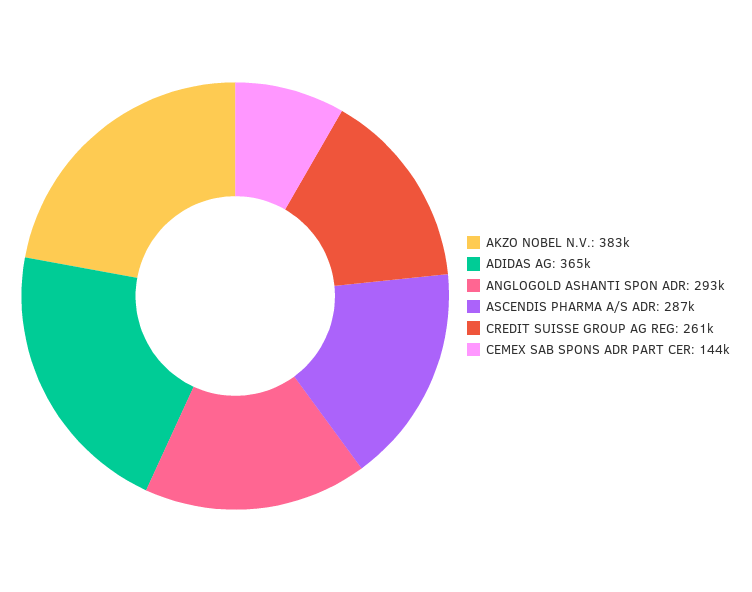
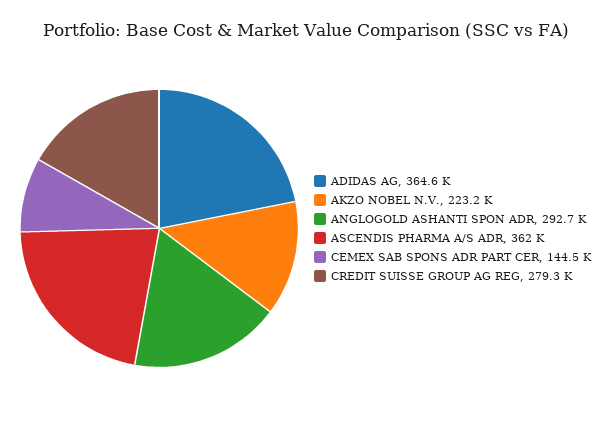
  {
-   "AKZO NOBEL N.V.": 383000,
+   "AKZO NOBEL N.V.": 223200,
    "ADIDAS AG": 364600,
    "ANGLOGOLD ASHANTI SPON ADR": 292700,
-   "ASCENDIS PHARMA A/S ADR": 287000,
+   "ASCENDIS PHARMA A/S ADR": 362000,
-   "CREDIT SUISSE GROUP AG REG": 261000,
+   "CREDIT SUISSE GROUP AG REG": 279300,
    "CEMEX SAB SPONS ADR PART CER": 144500
  }

